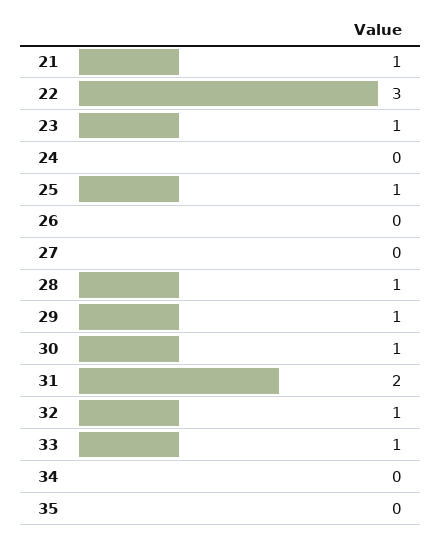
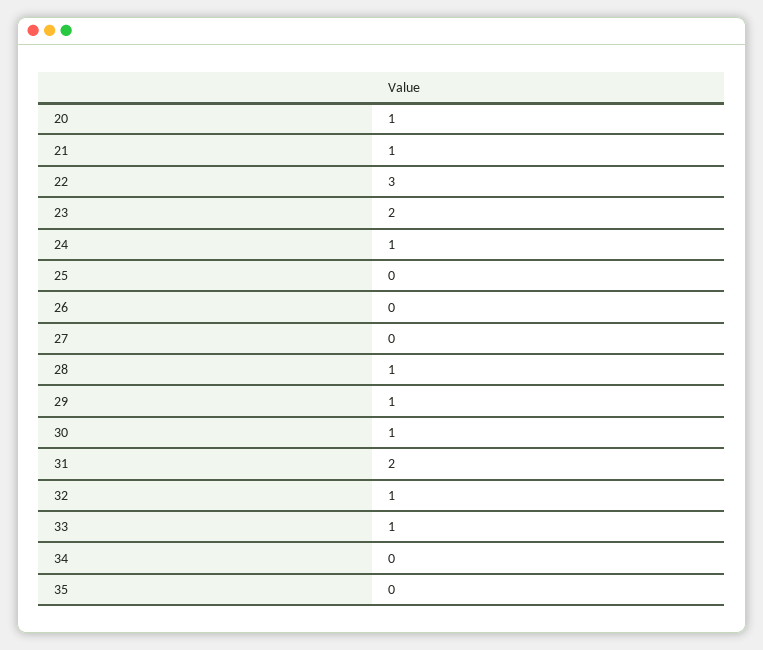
  {
    "21": 1,
    "22": 3,
-   "23": 1,
+   "23": 2,
-   "24": 0,
+   "24": 1,
-   "25": 1,
+   "25": 0,
    "26": 0,
    "27": 0,
    "28": 1,
    "29": 1,
    "30": 1,
    "31": 2,
    "32": 1,
    "33": 1,
    "34": 0,
-   "35": 0
+   "35": 0,
+   "20": 1
  }

